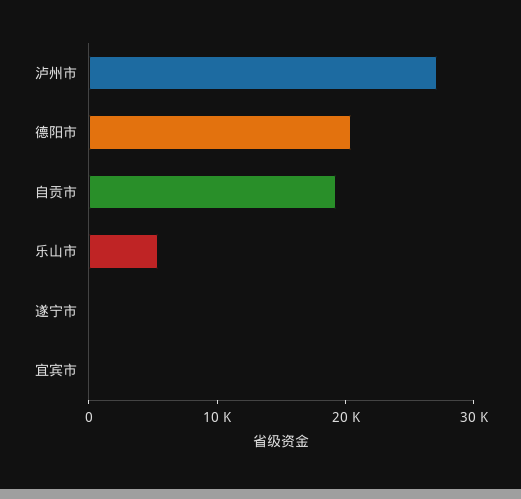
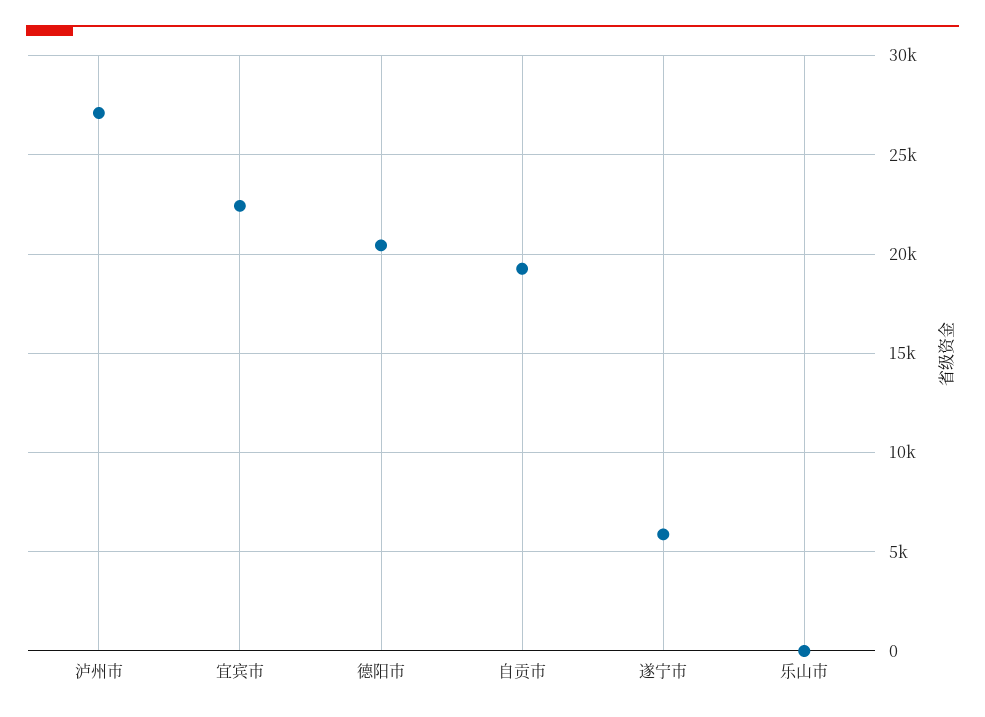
  {
    "泸州市": 27000,
    "德阳市": 20500,
    "自贡市": 19500,
-   "乐山市": 6000,
+   "乐山市": 0,
-   "遂宁市": 0,
+   "遂宁市": 6000,
-   "宜宾市": 0
+   "宜宾市": 22500
  }

